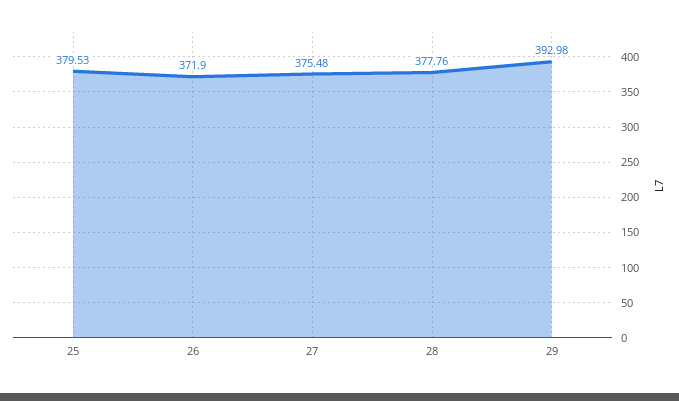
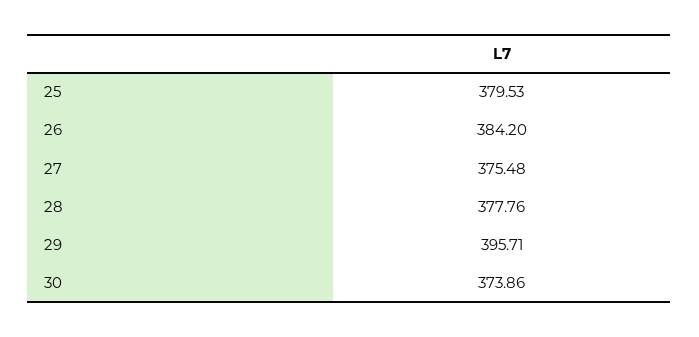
  {
    "25": 379.53,
-   "26": 371.9,
+   "26": 384.2,
    "27": 375.48,
    "28": 377.76,
-   "29": 392.98
+   "29": 395.71,
+   "30": 373.86
  }

